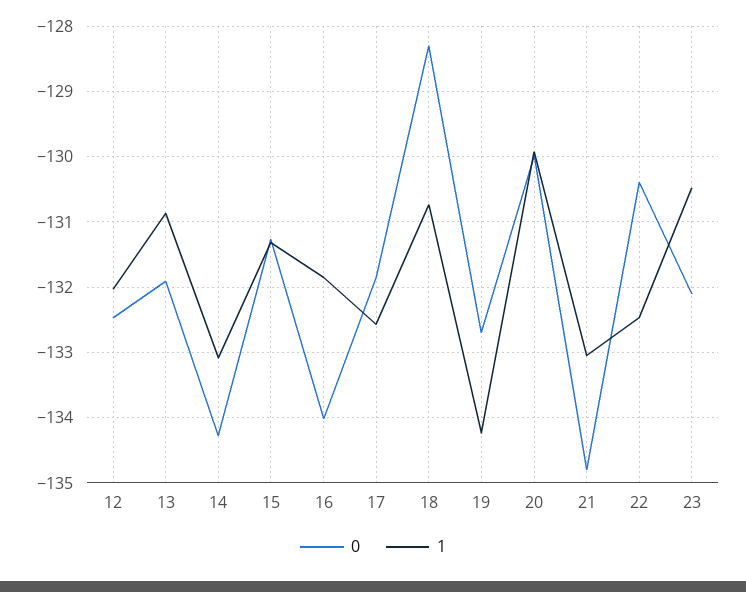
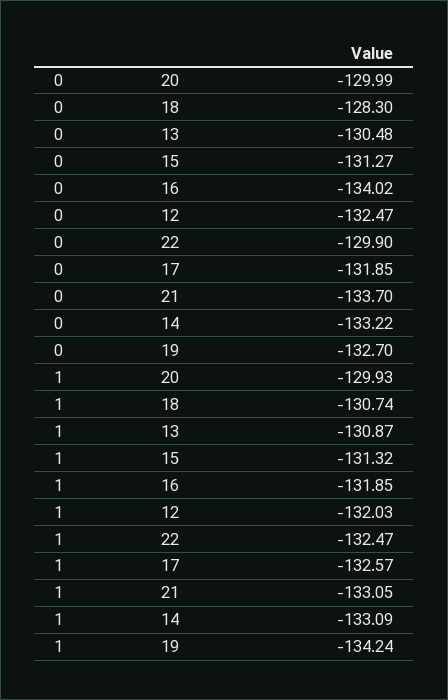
  {
    "0": {
      "12": -132.47,
-     "13": -131.9,
+     "13": -130.48,
-     "14": -134.3,
+     "14": -133.22,
      "15": -131.27,
      "16": -134.02,
      "17": -131.85,
      "18": -128.3,
      "19": -132.7,
      "20": -129.99,
-     "21": -134.8,
+     "21": -133.7,
-     "22": -130.4,
+     "22": -129.9
-     "23": -132.1
    },
    "1": {
      "12": -132.03,
      "13": -130.87,
      "14": -133.09,
      "15": -131.32,
      "16": -131.85,
      "17": -132.57,
      "18": -130.74,
      "19": -134.24,
      "20": -129.93,
      "21": -133.05,
-     "22": -132.47,
+     "22": -132.47
-     "23": -130.5
    }
  }

